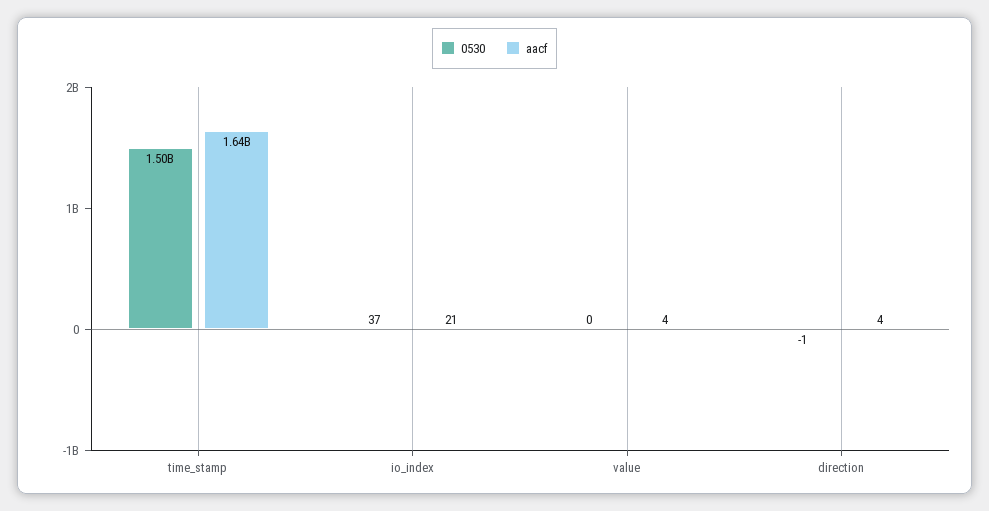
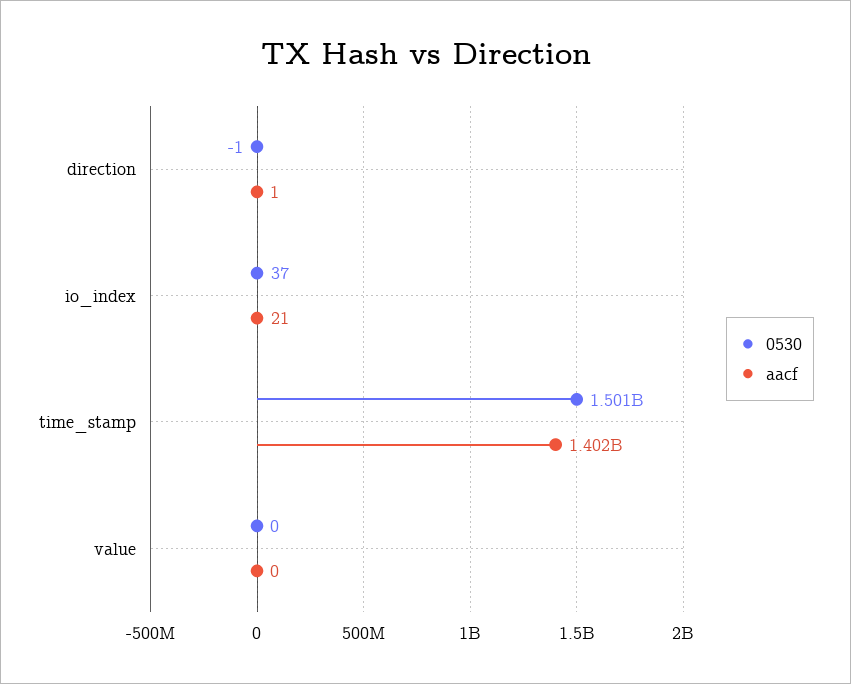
  {
    "0530": {
      "time_stamp": 1501000000,
      "io_index": 37,
      "value": 0,
      "direction": -1
    },
    "aacf": {
-     "time_stamp": 1640000000,
+     "time_stamp": 1402000000,
      "io_index": 21,
-     "value": 4,
+     "value": 0,
-     "direction": 4
+     "direction": 1
    }
  }

